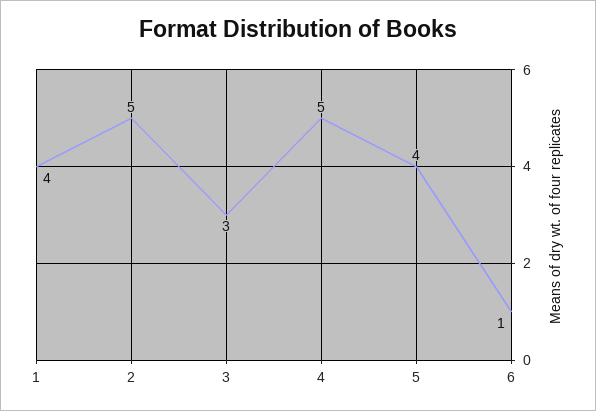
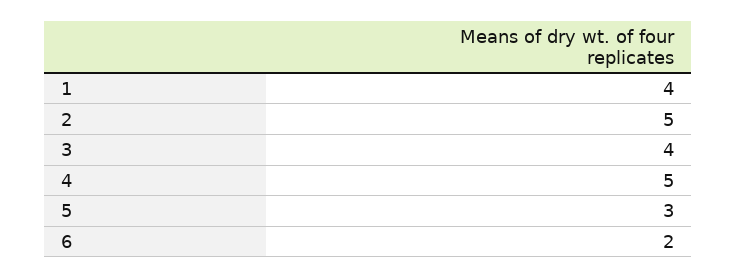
  {
    "1": 4,
    "2": 5,
-   "3": 3,
+   "3": 4,
    "4": 5,
-   "5": 4,
+   "5": 3,
-   "6": 1
+   "6": 2
  }

